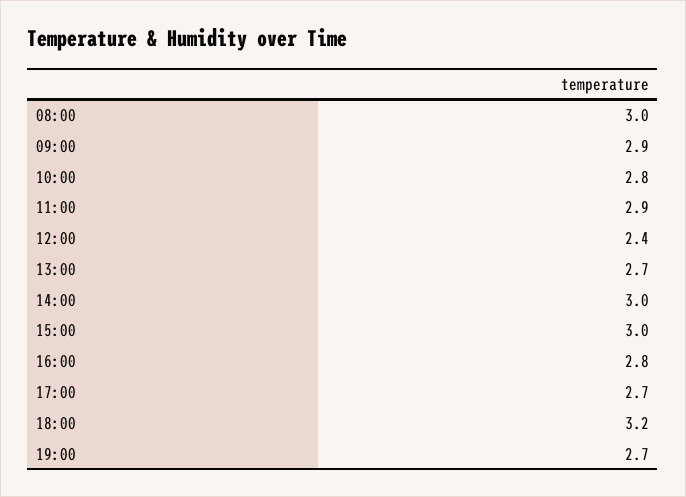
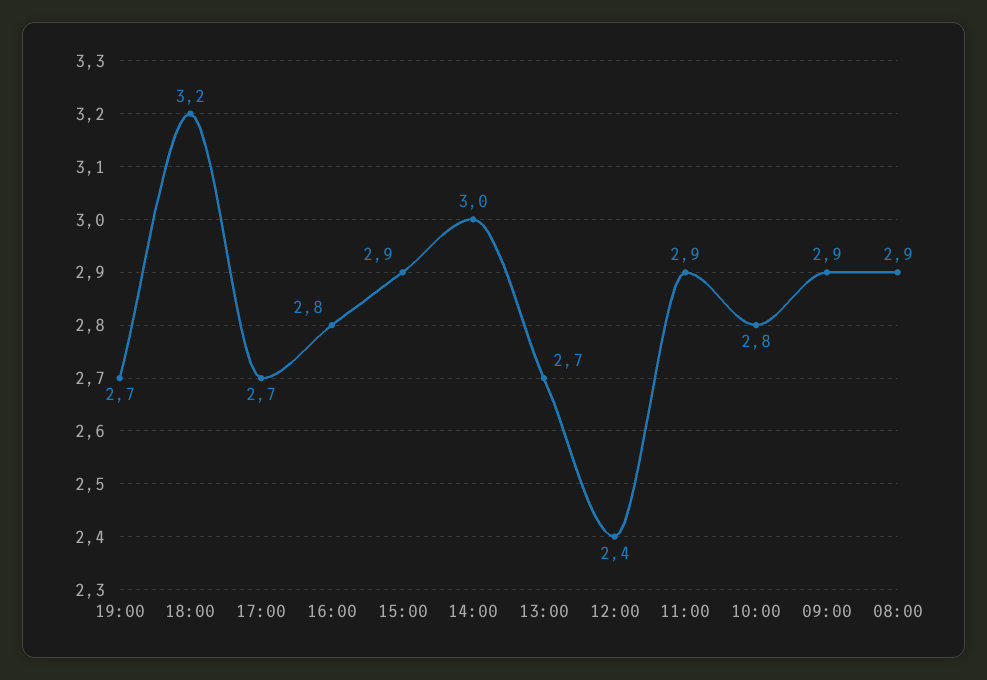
  {
-   "08:00": 3,
+   "08:00": 2.9,
    "09:00": 2.9,
    "10:00": 2.8,
    "11:00": 2.9,
    "12:00": 2.4,
    "13:00": 2.7,
    "14:00": 3,
-   "15:00": 3,
+   "15:00": 2.9,
    "16:00": 2.8,
    "17:00": 2.7,
    "18:00": 3.2,
    "19:00": 2.7
  }

